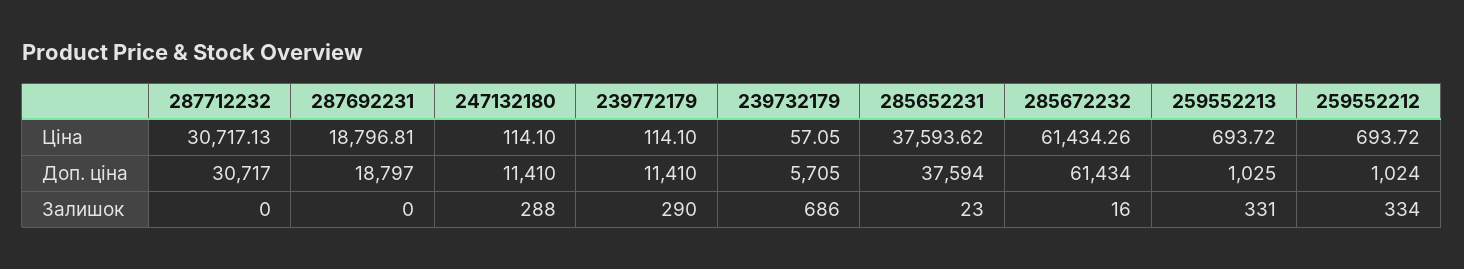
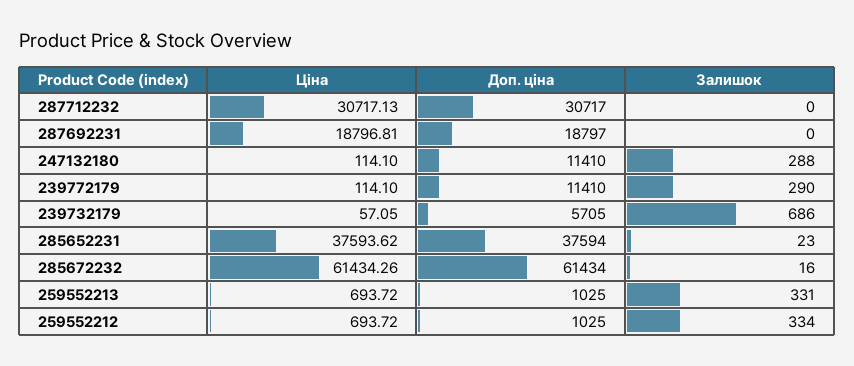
  {
    "287712232": {
      "Ціна": 30717.13,
      "Доп. ціна": 30717,
      "Залишок": 0
    },
    "287692231": {
      "Ціна": 18796.81,
      "Доп. ціна": 18797,
      "Залишок": 0
    },
    "247132180": {
      "Ціна": 114.1,
      "Доп. ціна": 11410,
      "Залишок": 288
    },
    "239772179": {
      "Ціна": 114.1,
      "Доп. ціна": 11410,
      "Залишок": 290
    },
    "239732179": {
      "Ціна": 57.05,
      "Доп. ціна": 5705,
      "Залишок": 686
    },
    "285652231": {
      "Ціна": 37593.62,
      "Доп. ціна": 37594,
      "Залишок": 23
    },
    "285672232": {
      "Ціна": 61434.26,
      "Доп. ціна": 61434,
      "Залишок": 16
    },
    "259552213": {
      "Ціна": 693.72,
      "Доп. ціна": 1025,
      "Залишок": 331
    },
    "259552212": {
      "Ціна": 693.72,
-     "Доп. ціна": 1024,
+     "Доп. ціна": 1025,
      "Залишок": 334
    }
  }

